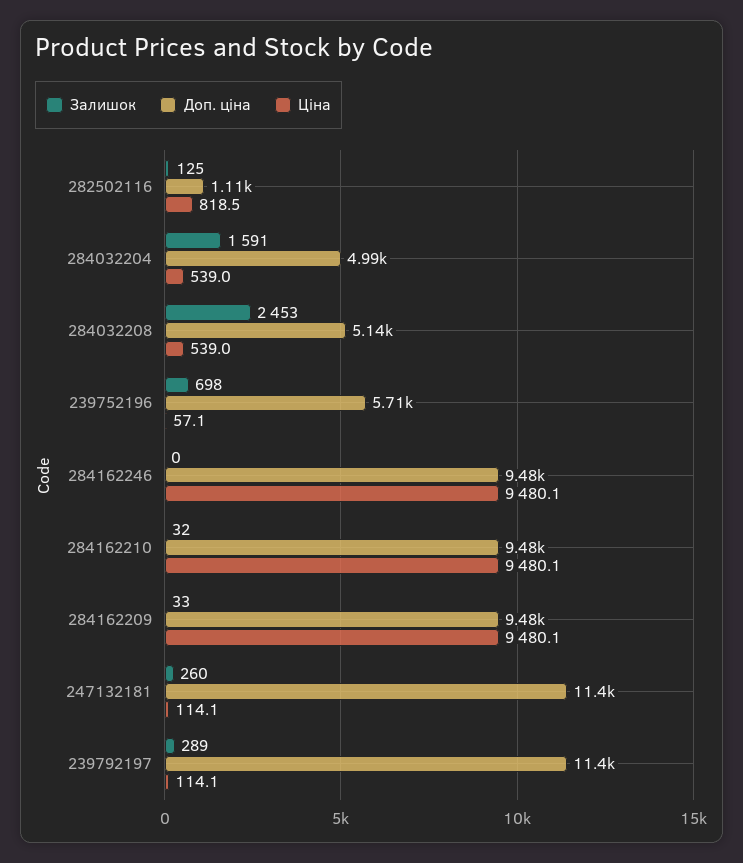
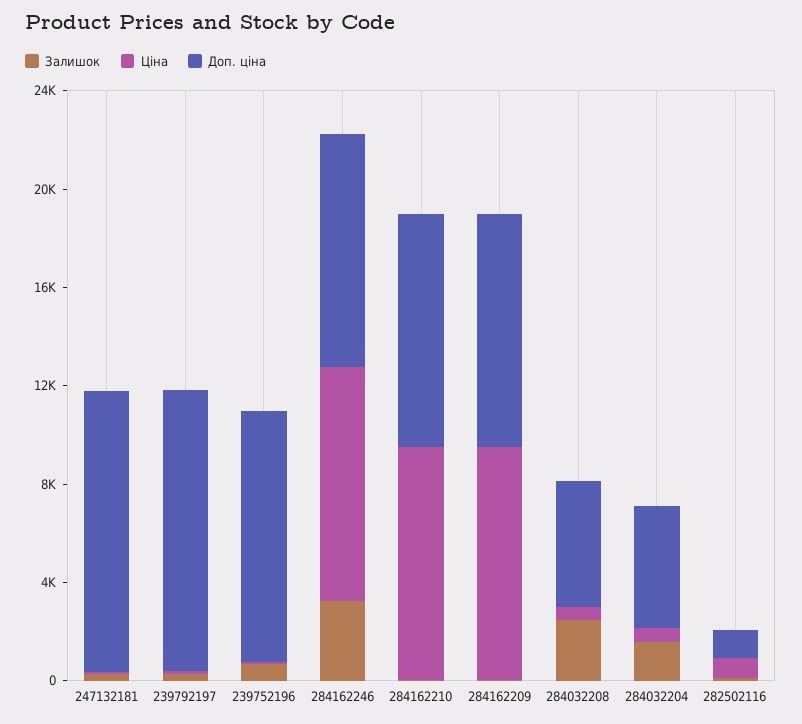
  {
    "Залишок": {
      "282502116": 125,
      "284032204": 1591,
      "284032208": 2453,
      "239752196": 698,
-     "284162246": 0,
+     "284162246": 3000,
      "284162210": 32,
      "284162209": 33,
      "247132181": 260,
      "239792197": 289
    },
    "Доп. ціна": {
      "282502116": 1110,
      "284032204": 4990,
      "284032208": 5140,
-     "239752196": 5710,
+     "239752196": 10000,
      "284162246": 9480,
      "284162210": 9480,
      "284162209": 9480,
      "247132181": 11400,
      "239792197": 11400
    },
    "Ціна": {
      "282502116": 818.5,
      "284032204": 539,
      "284032208": 539,
      "239752196": 57.1,
      "284162246": 9480.1,
      "284162210": 9480.1,
      "284162209": 9480.1,
      "247132181": 114.1,
      "239792197": 114.1
    }
  }

